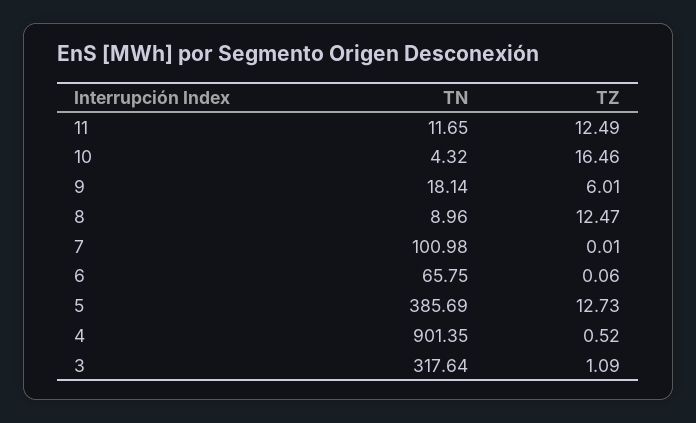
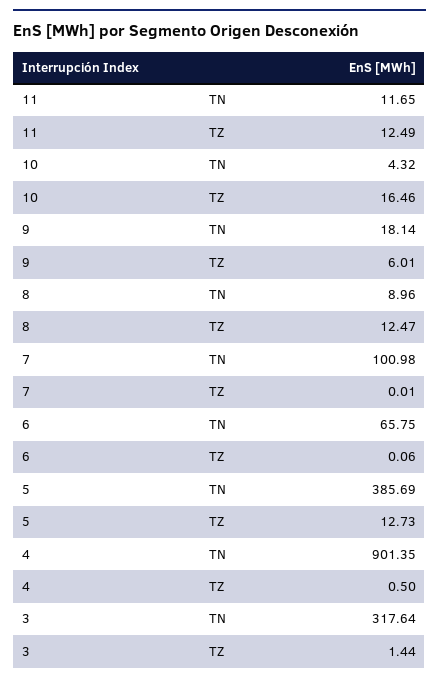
  {
    "TN": {
      "11": 11.65,
      "10": 4.32,
      "9": 18.14,
      "8": 8.96,
      "7": 100.98,
      "6": 65.75,
      "5": 385.69,
      "4": 901.35,
      "3": 317.64
    },
    "TZ": {
      "11": 12.49,
      "10": 16.46,
      "9": 6.01,
      "8": 12.47,
      "7": 0.01,
      "6": 0.06,
      "5": 12.73,
-     "4": 0.52,
+     "4": 0.5,
-     "3": 1.09
+     "3": 1.44
    }
  }

